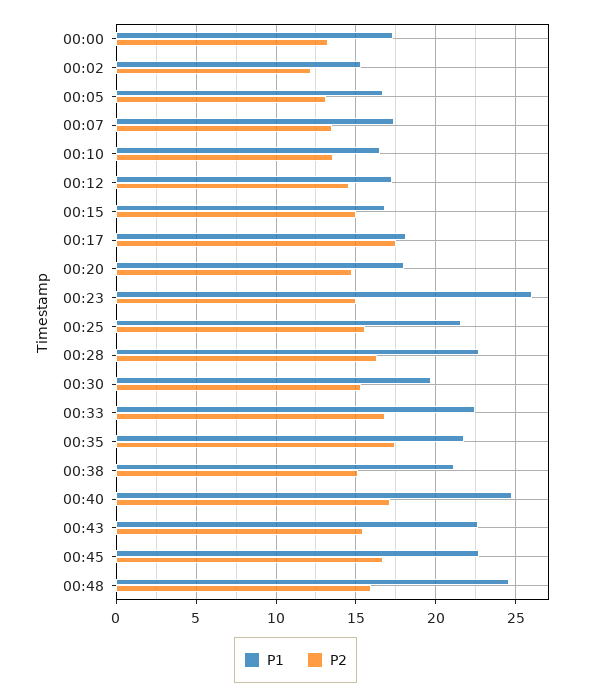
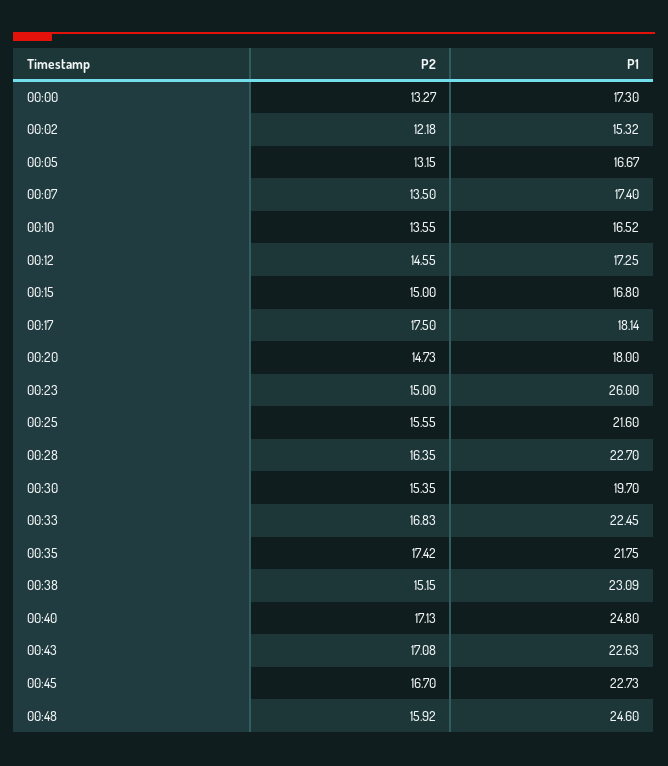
  {
    "P1": {
      "00:00": 17.3,
      "00:02": 15.32,
      "00:05": 16.67,
      "00:07": 17.4,
      "00:10": 16.52,
      "00:12": 17.25,
      "00:15": 16.8,
      "00:17": 18.14,
      "00:20": 18,
      "00:23": 26,
      "00:25": 21.6,
      "00:28": 22.7,
      "00:30": 19.7,
      "00:33": 22.45,
      "00:35": 21.75,
-     "00:38": 21,
+     "00:38": 23.09,
      "00:40": 24.8,
      "00:43": 22.63,
      "00:45": 22.73,
      "00:48": 24.6
    },
    "P2": {
      "00:00": 13.27,
      "00:02": 12.18,
      "00:05": 13.15,
      "00:07": 13.5,
      "00:10": 13.55,
      "00:12": 14.55,
      "00:15": 15,
      "00:17": 17.5,
      "00:20": 14.73,
      "00:23": 15,
      "00:25": 15.55,
      "00:28": 16.35,
      "00:30": 15.35,
      "00:33": 16.83,
      "00:35": 17.42,
      "00:38": 15.15,
      "00:40": 17.13,
-     "00:43": 15.5,
+     "00:43": 17.08,
      "00:45": 16.7,
      "00:48": 15.92
    }
  }

